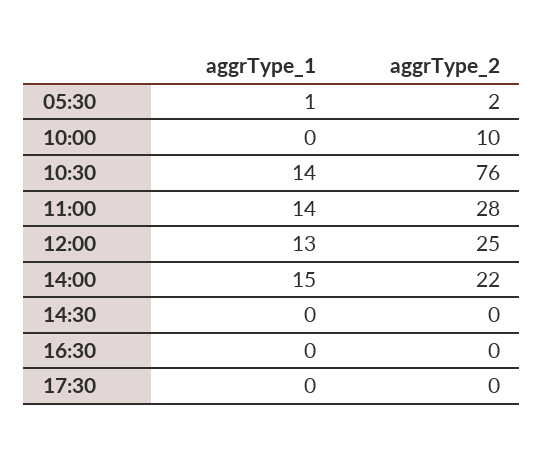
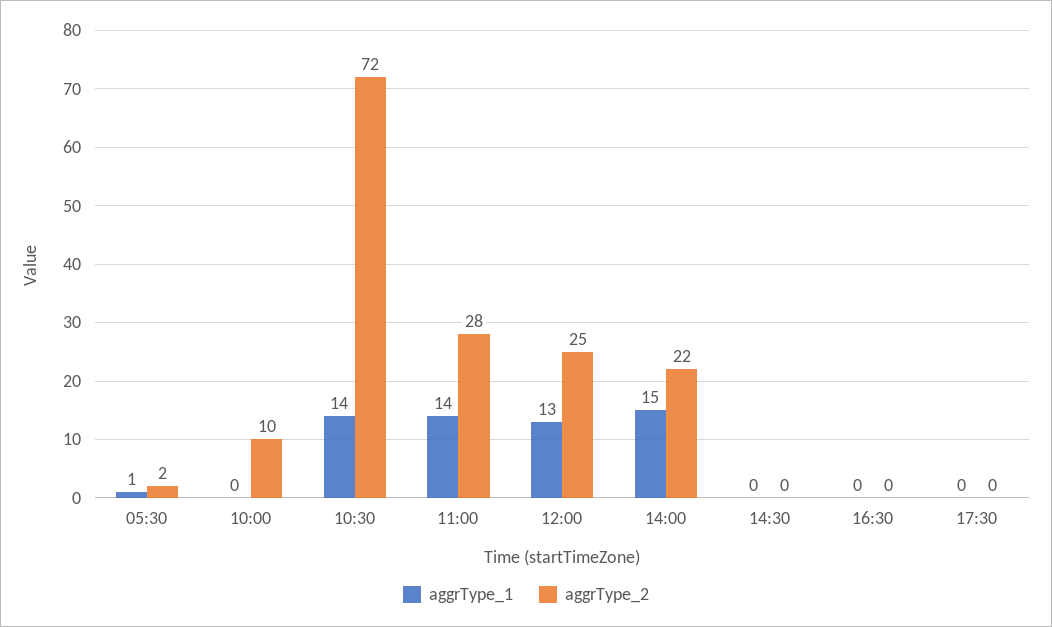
  {
    "aggrType_1": {
      "05:30": 1,
      "10:00": 0,
      "10:30": 14,
      "11:00": 14,
      "12:00": 13,
      "14:00": 15,
      "14:30": 0,
      "16:30": 0,
      "17:30": 0
    },
    "aggrType_2": {
      "05:30": 2,
      "10:00": 10,
-     "10:30": 76,
+     "10:30": 72,
      "11:00": 28,
      "12:00": 25,
      "14:00": 22,
      "14:30": 0,
      "16:30": 0,
      "17:30": 0
    }
  }

